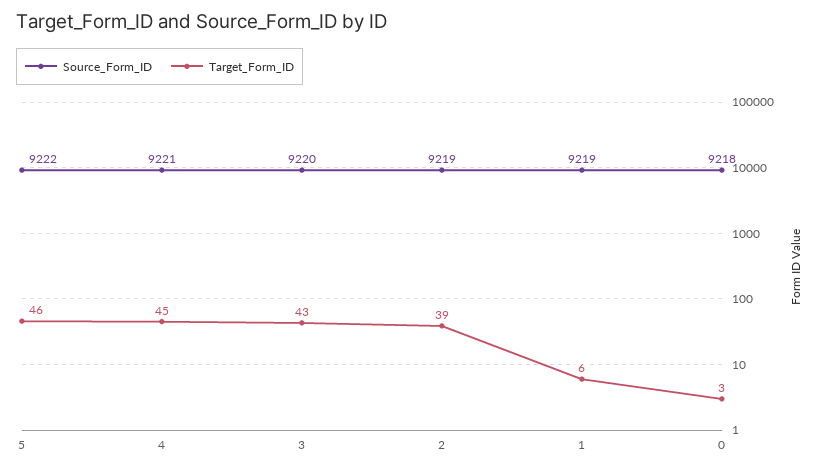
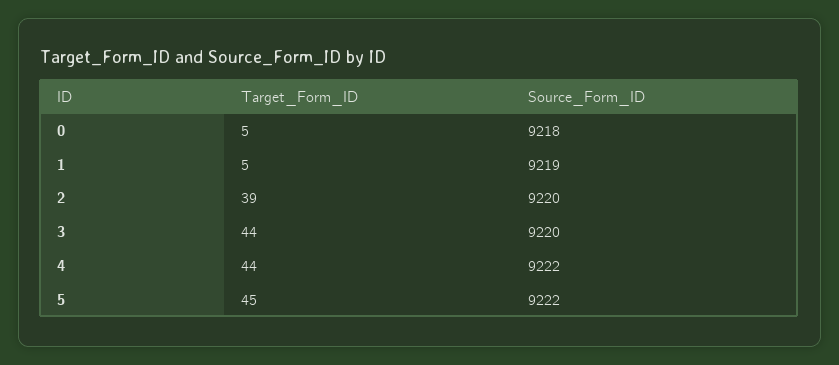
  {
    "Source_Form_ID": {
      "5": 9222,
-     "4": 9221,
+     "4": 9222,
      "3": 9220,
-     "2": 9219,
+     "2": 9220,
      "1": 9219,
      "0": 9218
    },
    "Target_Form_ID": {
-     "5": 46,
+     "5": 45,
-     "4": 45,
+     "4": 44,
-     "3": 43,
+     "3": 44,
      "2": 39,
-     "1": 6,
+     "1": 5,
-     "0": 3
+     "0": 5
    }
  }

